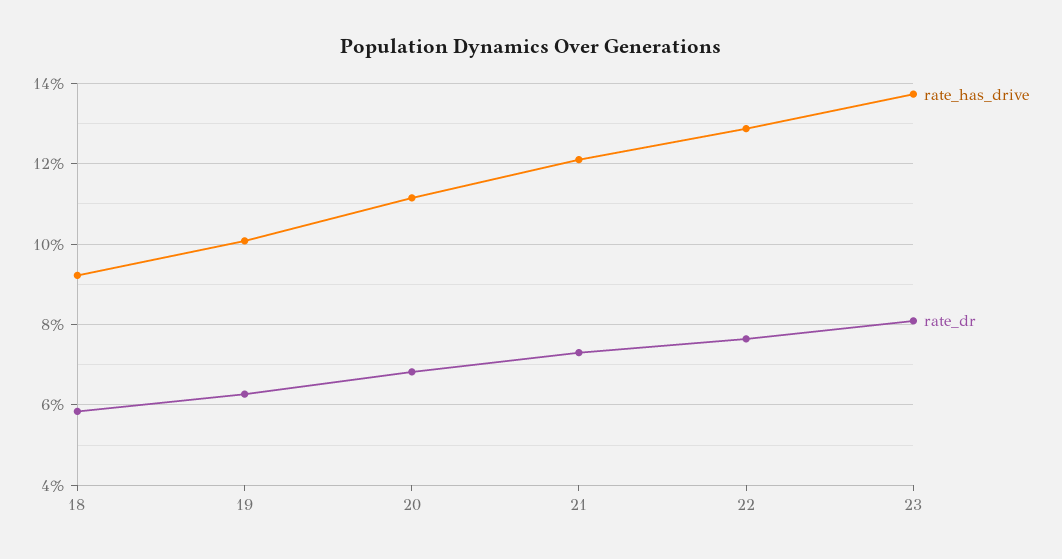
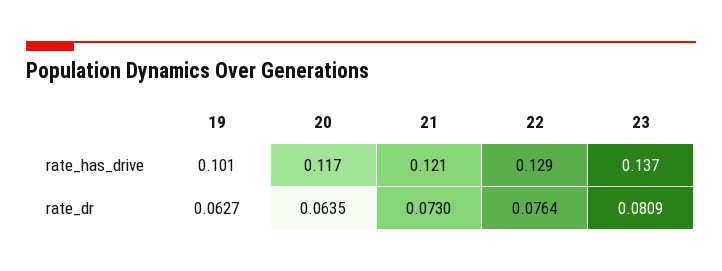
  {
    "rate_has_drive": {
-     "18": 0.092,
      "19": 0.101,
-     "20": 0.112,
+     "20": 0.117,
      "21": 0.121,
      "22": 0.129,
      "23": 0.137
    },
    "rate_dr": {
-     "18": 0.058,
      "19": 0.0627,
-     "20": 0.068,
+     "20": 0.0635,
      "21": 0.073,
      "22": 0.0764,
      "23": 0.0809
    }
  }

